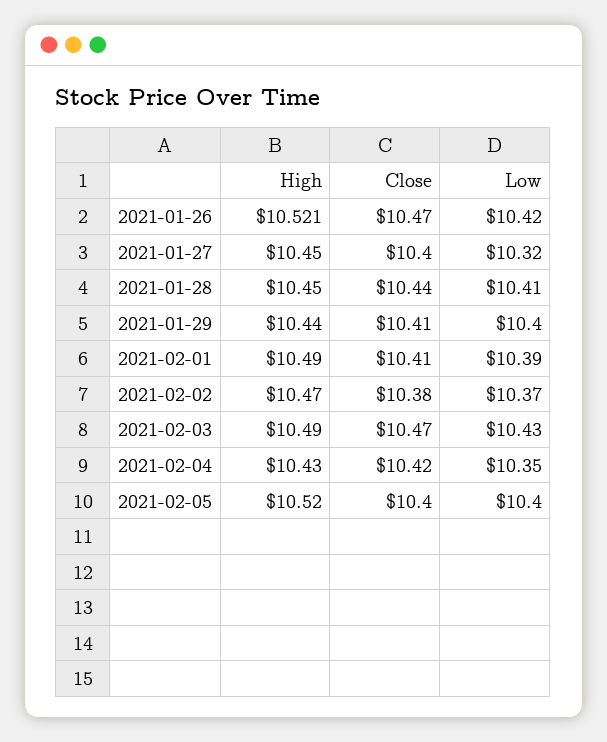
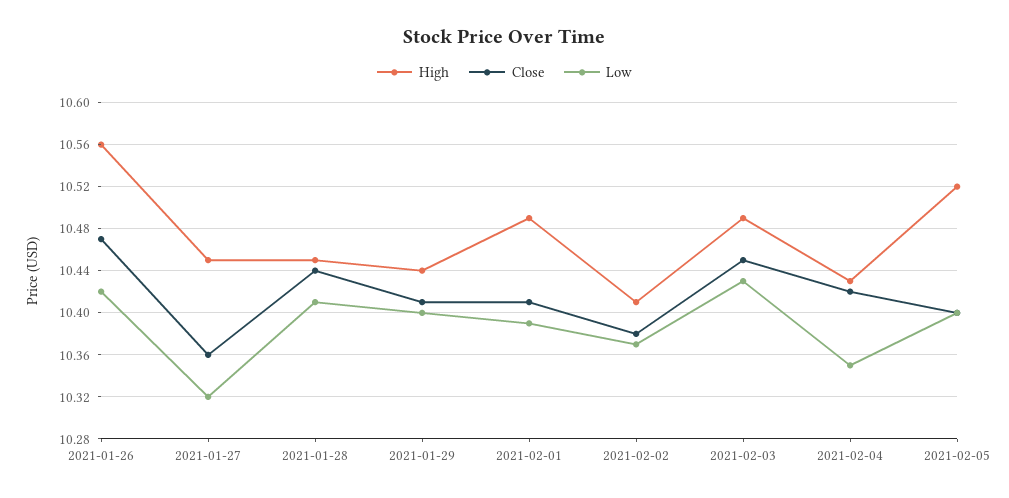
  {
    "High": {
-     "2021-01-26": 10.521,
+     "2021-01-26": 10.56,
      "2021-01-27": 10.45,
      "2021-01-28": 10.45,
      "2021-01-29": 10.44,
      "2021-02-01": 10.49,
-     "2021-02-02": 10.47,
+     "2021-02-02": 10.41,
      "2021-02-03": 10.49,
      "2021-02-04": 10.43,
      "2021-02-05": 10.52
    },
    "Close": {
      "2021-01-26": 10.47,
-     "2021-01-27": 10.4,
+     "2021-01-27": 10.36,
      "2021-01-28": 10.44,
      "2021-01-29": 10.41,
      "2021-02-01": 10.41,
      "2021-02-02": 10.38,
-     "2021-02-03": 10.47,
+     "2021-02-03": 10.45,
      "2021-02-04": 10.42,
      "2021-02-05": 10.4
    },
    "Low": {
      "2021-01-26": 10.42,
      "2021-01-27": 10.32,
      "2021-01-28": 10.41,
      "2021-01-29": 10.4,
      "2021-02-01": 10.39,
      "2021-02-02": 10.37,
      "2021-02-03": 10.43,
      "2021-02-04": 10.35,
      "2021-02-05": 10.4
    }
  }

